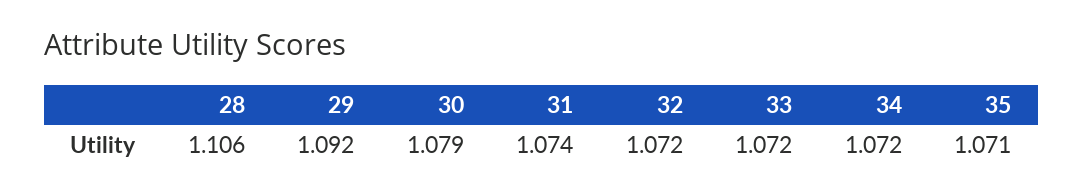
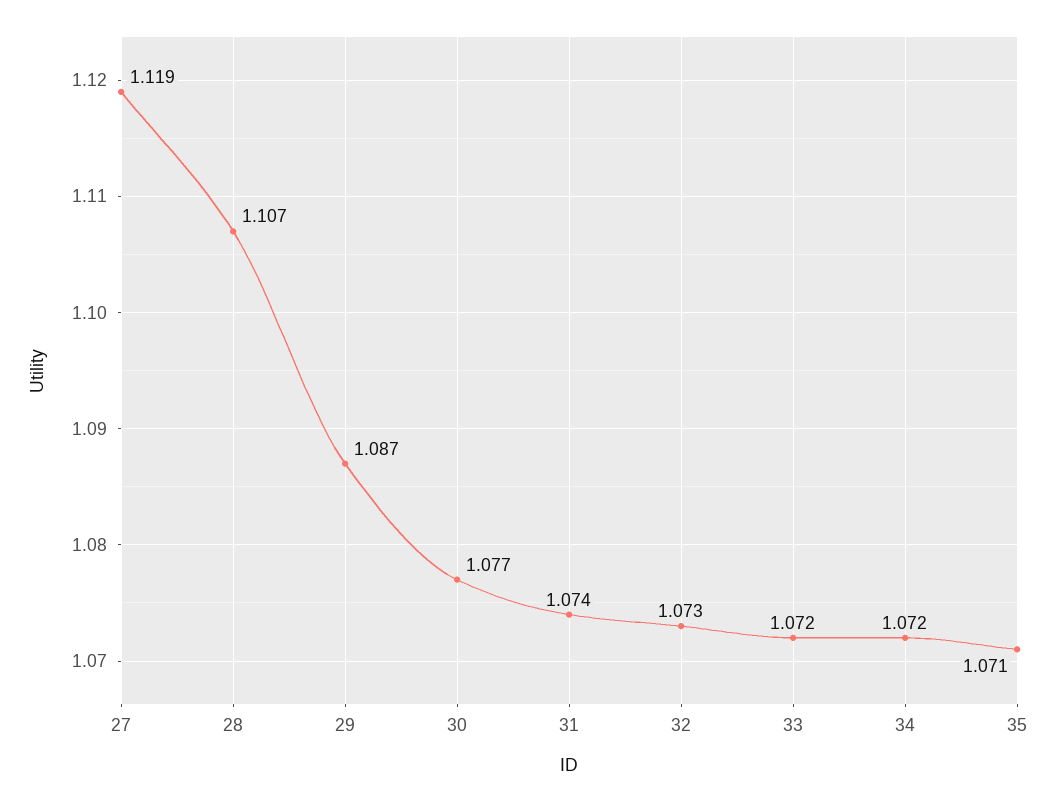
  {
-   "28": 1.106,
+   "28": 1.107,
-   "29": 1.092,
+   "29": 1.087,
-   "30": 1.079,
+   "30": 1.077,
    "31": 1.074,
-   "32": 1.072,
+   "32": 1.073,
    "33": 1.072,
    "34": 1.072,
-   "35": 1.071
+   "35": 1.071,
+   "27": 1.119
  }

